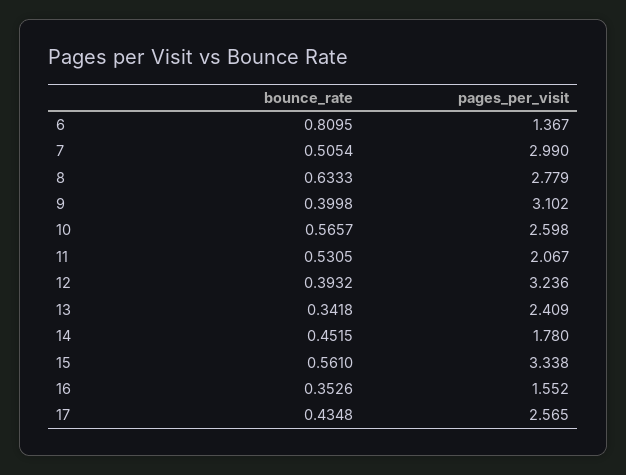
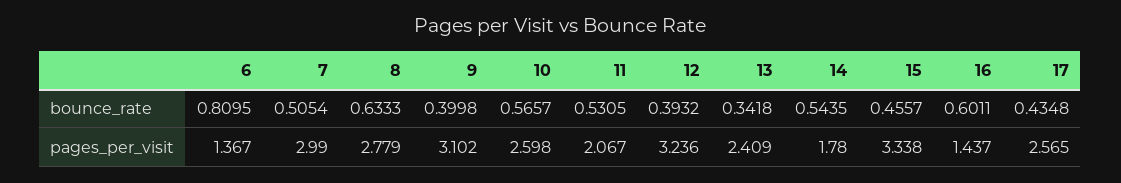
  {
    "bounce_rate": {
      "6": 0.8095,
      "7": 0.5054,
      "8": 0.6333,
      "9": 0.3998,
      "10": 0.5657,
      "11": 0.5305,
      "12": 0.3932,
      "13": 0.3418,
-     "14": 0.4515,
+     "14": 0.5435,
-     "15": 0.561,
+     "15": 0.4557,
-     "16": 0.3526,
+     "16": 0.6011,
      "17": 0.4348
    },
    "pages_per_visit": {
      "6": 1.367,
      "7": 2.99,
      "8": 2.779,
      "9": 3.102,
      "10": 2.598,
      "11": 2.067,
      "12": 3.236,
      "13": 2.409,
      "14": 1.78,
      "15": 3.338,
-     "16": 1.552,
+     "16": 1.437,
      "17": 2.565
    }
  }

